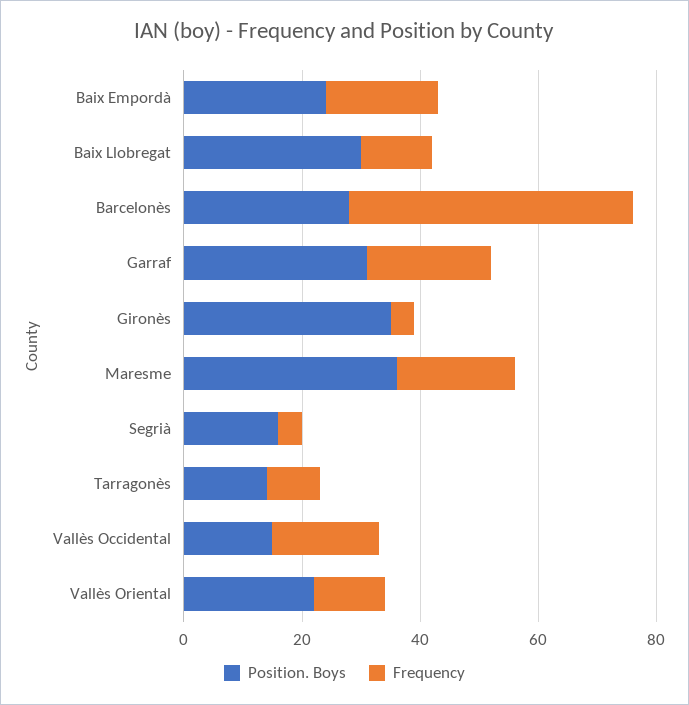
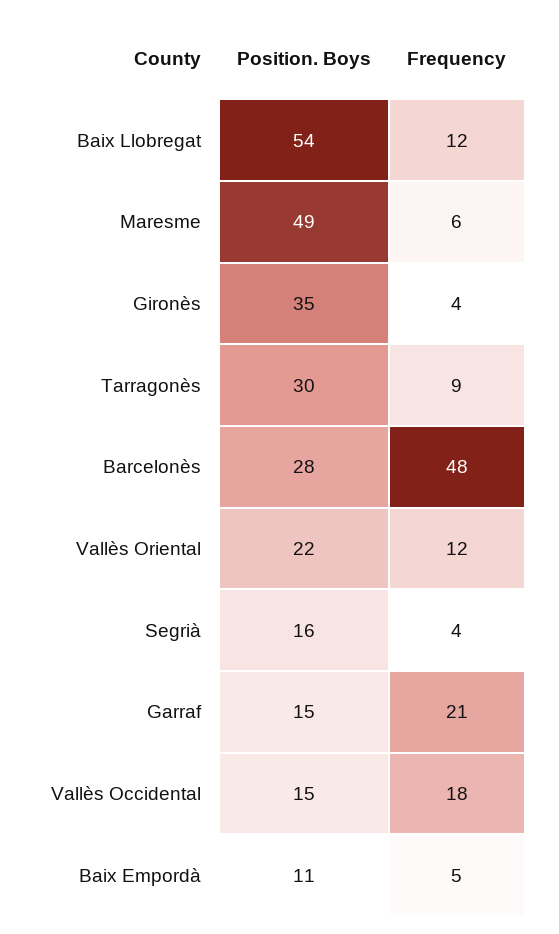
  {
    "Position. Boys": {
-     "Baix Empordà": 25,
+     "Baix Empordà": 11,
-     "Baix Llobregat": 30,
+     "Baix Llobregat": 54,
      "Barcelonès": 28,
-     "Garraf": 30,
+     "Garraf": 15,
      "Gironès": 35,
-     "Maresme": 35,
+     "Maresme": 49,
      "Segrià": 16,
-     "Tarragonès": 15,
+     "Tarragonès": 30,
      "Vallès Occidental": 15,
      "Vallès Oriental": 22
    },
    "Frequency": {
-     "Baix Empordà": 20,
+     "Baix Empordà": 5,
      "Baix Llobregat": 12,
      "Barcelonès": 48,
      "Garraf": 21,
      "Gironès": 4,
-     "Maresme": 20,
+     "Maresme": 6,
      "Segrià": 4,
      "Tarragonès": 9,
      "Vallès Occidental": 18,
      "Vallès Oriental": 12
    }
  }

